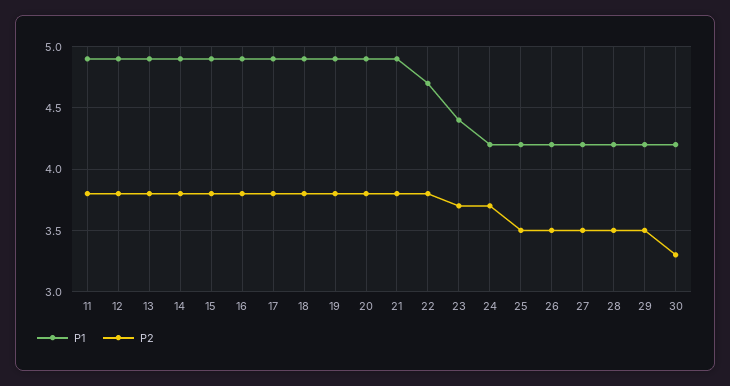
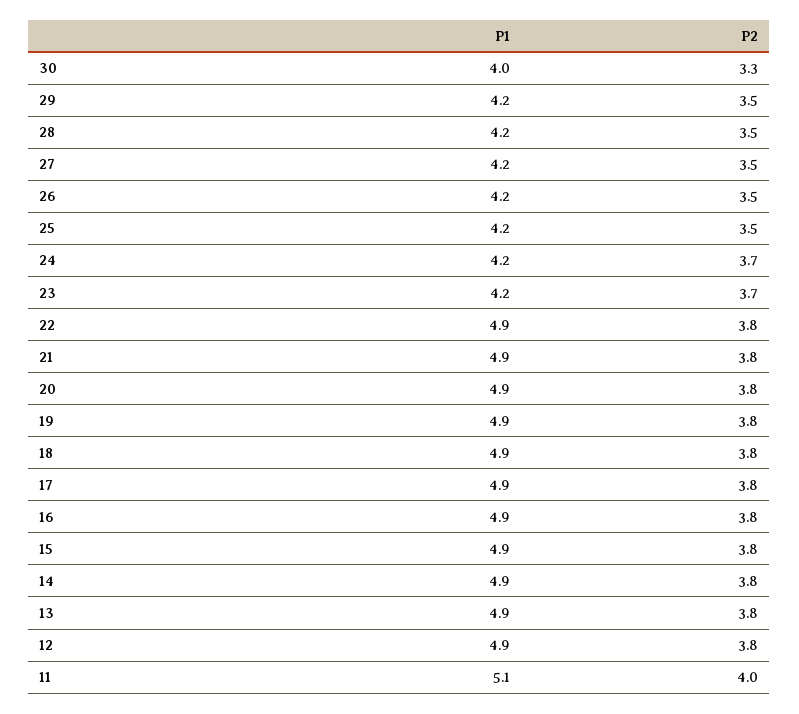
  {
    "P1": {
-     "11": 4.9,
+     "11": 5.1,
      "12": 4.9,
      "13": 4.9,
      "14": 4.9,
      "15": 4.9,
      "16": 4.9,
      "17": 4.9,
      "18": 4.9,
      "19": 4.9,
      "20": 4.9,
      "21": 4.9,
-     "22": 4.7,
+     "22": 4.9,
-     "23": 4.4,
+     "23": 4.2,
      "24": 4.2,
      "25": 4.2,
      "26": 4.2,
      "27": 4.2,
      "28": 4.2,
      "29": 4.2,
-     "30": 4.2
+     "30": 4
    },
    "P2": {
-     "11": 3.8,
+     "11": 4,
      "12": 3.8,
      "13": 3.8,
      "14": 3.8,
      "15": 3.8,
      "16": 3.8,
      "17": 3.8,
      "18": 3.8,
      "19": 3.8,
      "20": 3.8,
      "21": 3.8,
      "22": 3.8,
      "23": 3.7,
      "24": 3.7,
      "25": 3.5,
      "26": 3.5,
      "27": 3.5,
      "28": 3.5,
      "29": 3.5,
      "30": 3.3
    }
  }

